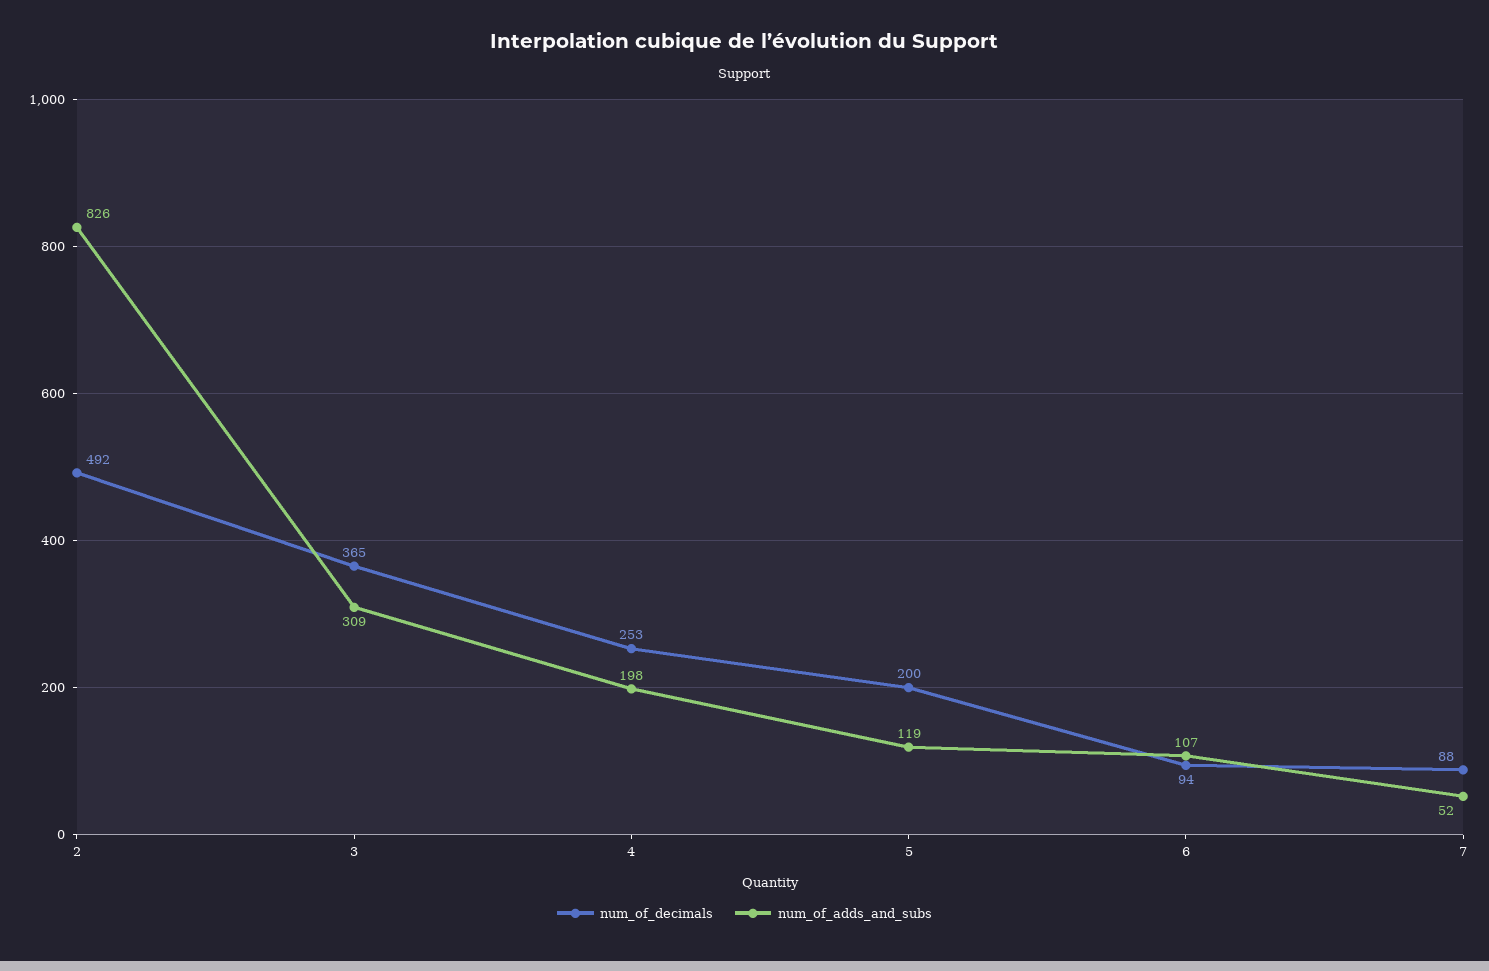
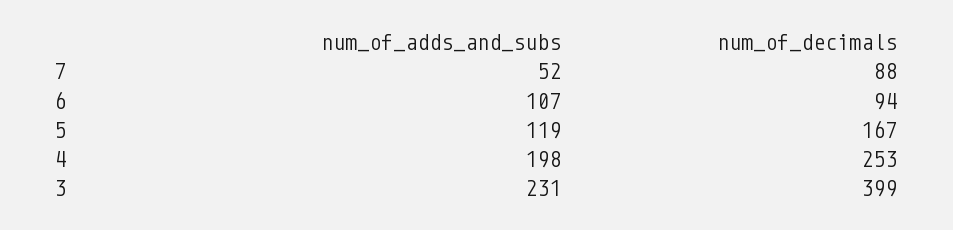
  {
    "num_of_decimals": {
-     "2": 492,
-     "3": 365,
+     "3": 399,
      "4": 253,
-     "5": 200,
+     "5": 167,
      "6": 94,
      "7": 88
    },
    "num_of_adds_and_subs": {
-     "2": 826,
-     "3": 309,
+     "3": 231,
      "4": 198,
      "5": 119,
      "6": 107,
      "7": 52
    }
  }

